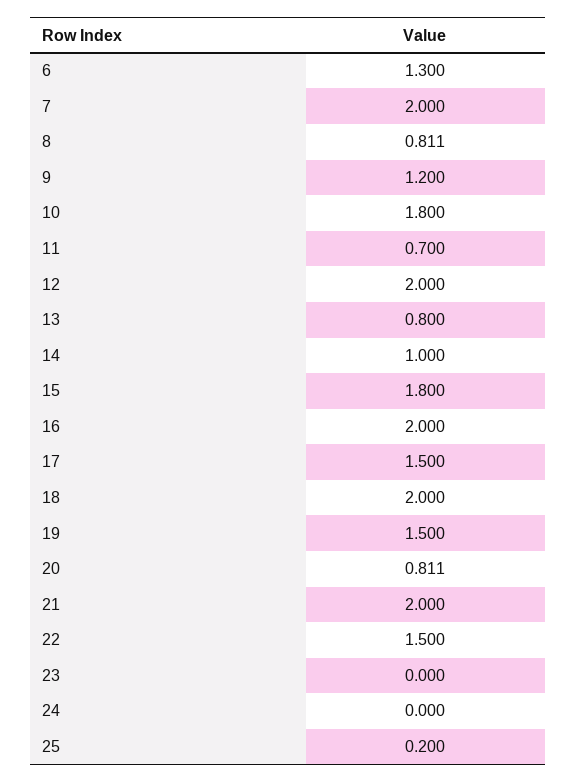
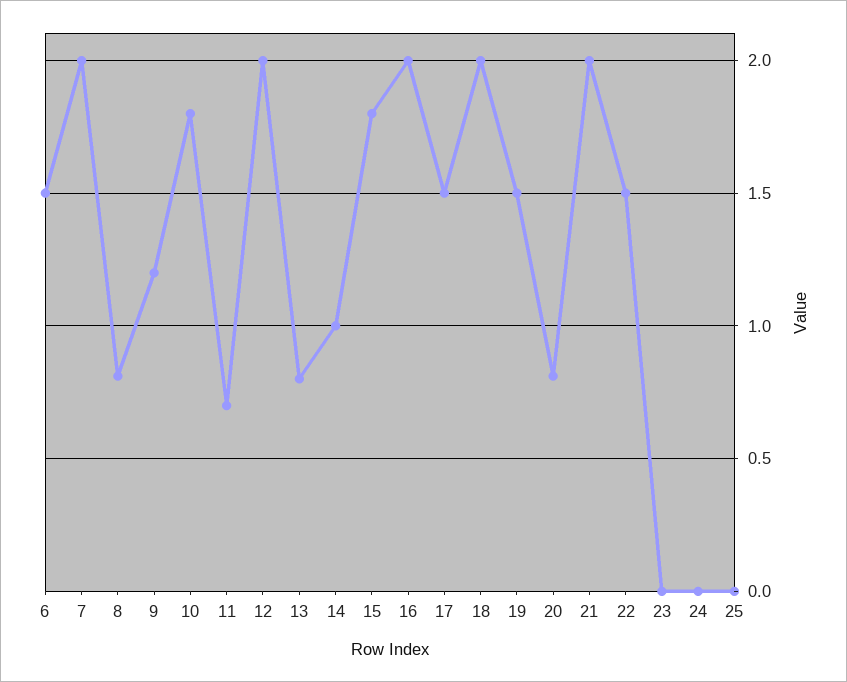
  {
-   "6": 1.3,
+   "6": 1.5,
    "7": 2,
    "8": 0.811,
    "9": 1.2,
    "10": 1.8,
    "11": 0.7,
    "12": 2,
    "13": 0.8,
    "14": 1,
    "15": 1.8,
    "16": 2,
    "17": 1.5,
    "18": 2,
    "19": 1.5,
    "20": 0.811,
    "21": 2,
    "22": 1.5,
    "23": 0,
    "24": 0,
-   "25": 0.2
+   "25": 0
  }

